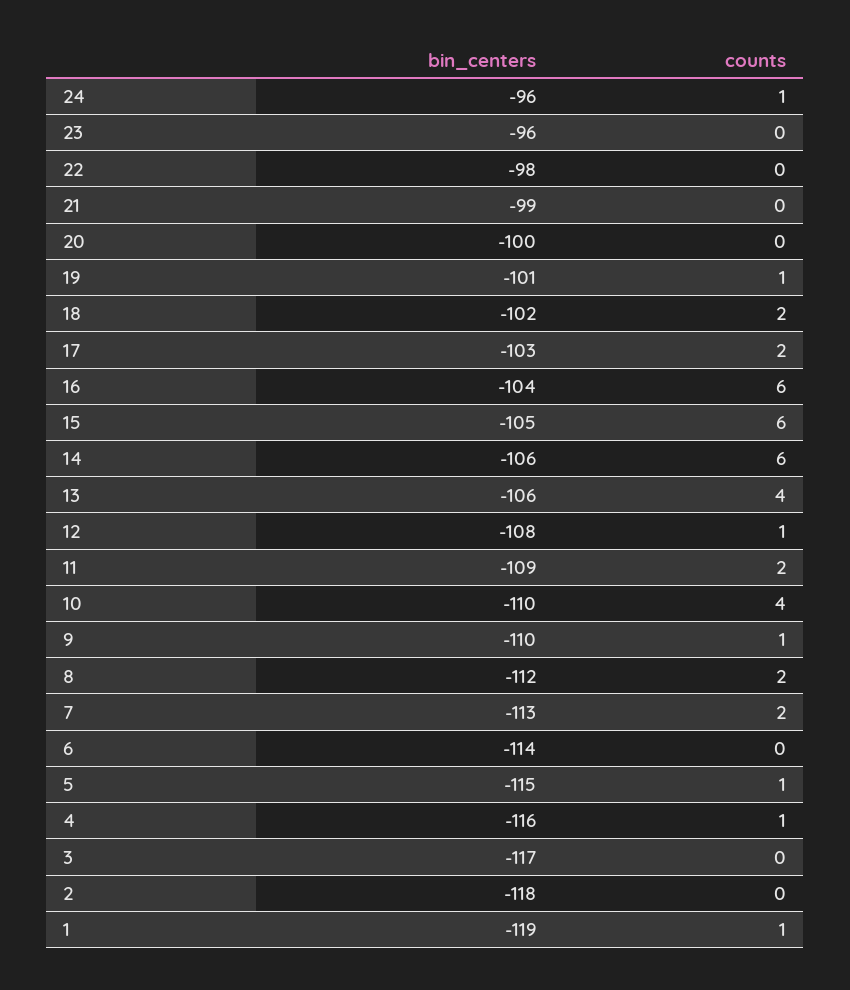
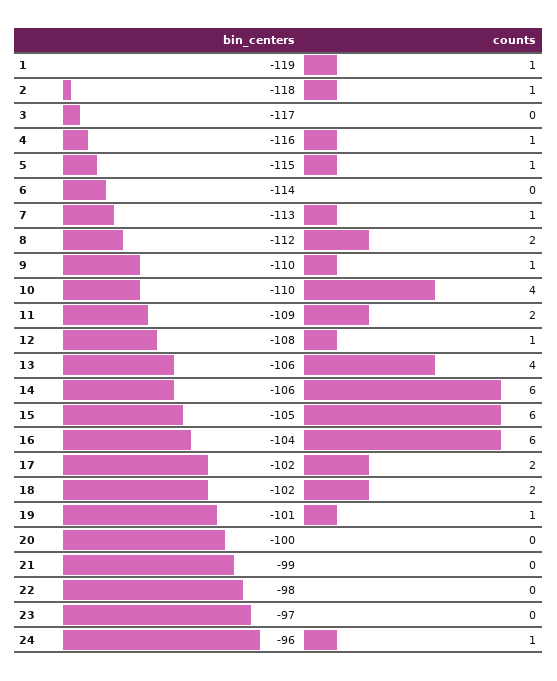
  {
    "bin_centers": {
      "24": -96,
-     "23": -96,
+     "23": -97,
      "22": -98,
      "21": -99,
      "20": -100,
      "19": -101,
      "18": -102,
-     "17": -103,
+     "17": -102,
      "16": -104,
      "15": -105,
      "14": -106,
      "13": -106,
      "12": -108,
      "11": -109,
      "10": -110,
      "9": -110,
      "8": -112,
      "7": -113,
      "6": -114,
      "5": -115,
      "4": -116,
      "3": -117,
      "2": -118,
      "1": -119
    },
    "counts": {
      "24": 1,
      "23": 0,
      "22": 0,
      "21": 0,
      "20": 0,
      "19": 1,
      "18": 2,
      "17": 2,
      "16": 6,
      "15": 6,
      "14": 6,
      "13": 4,
      "12": 1,
      "11": 2,
      "10": 4,
      "9": 1,
      "8": 2,
-     "7": 2,
+     "7": 1,
      "6": 0,
      "5": 1,
      "4": 1,
      "3": 0,
-     "2": 0,
+     "2": 1,
      "1": 1
    }
  }

